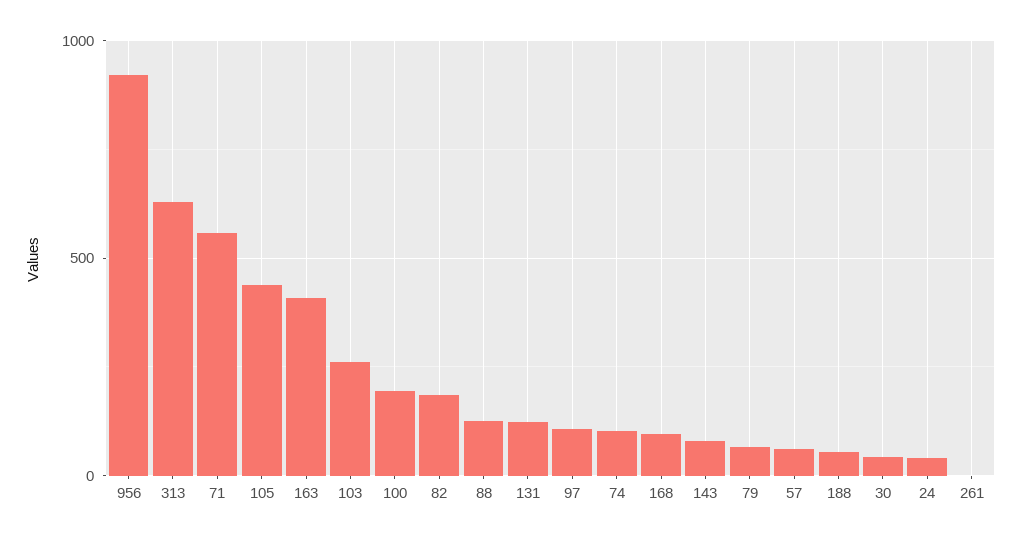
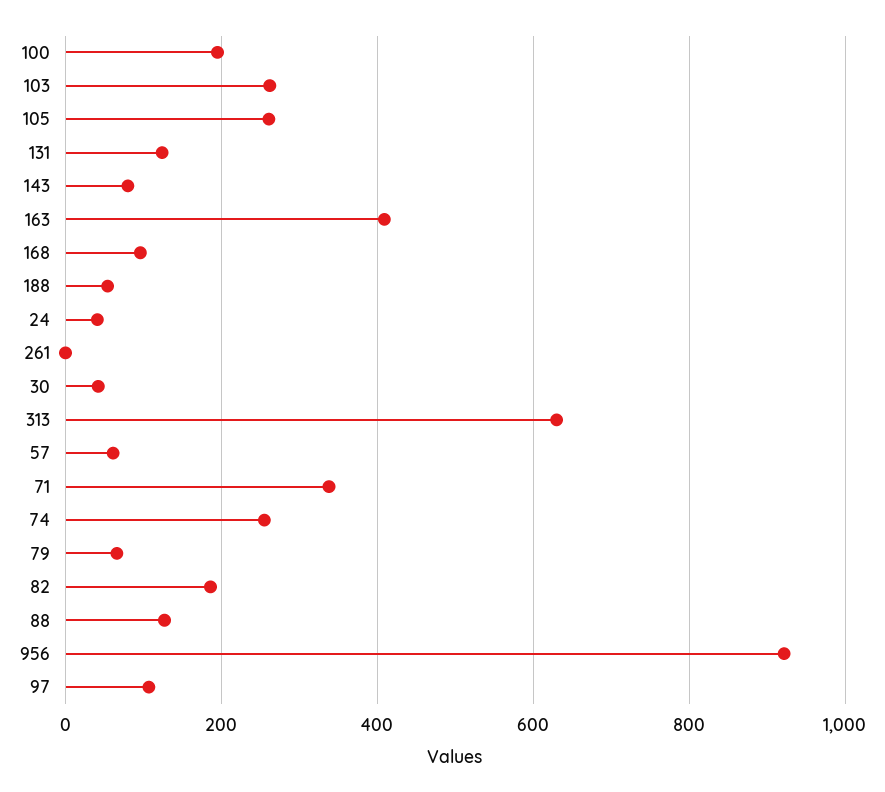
  {
    "956": 920,
    "313": 640,
-   "71": 550,
+   "71": 340,
-   "105": 450,
+   "105": 260,
    "163": 400,
    "103": 260,
    "100": 200,
    "82": 180,
    "88": 120,
    "131": 120,
    "97": 100,
-   "74": 100,
+   "74": 260,
    "168": 100,
    "143": 80,
    "79": 60,
    "57": 60,
    "188": 60,
    "30": 40,
    "24": 40,
    "261": 0
  }

